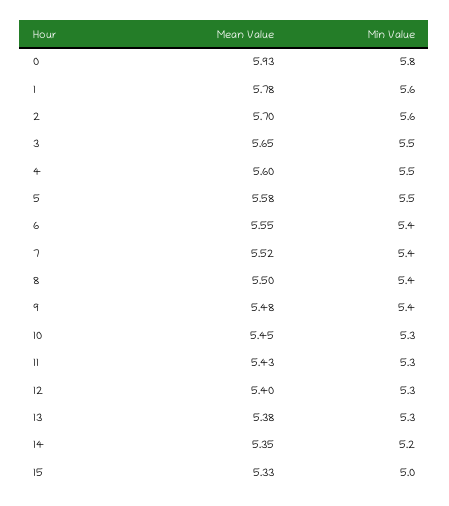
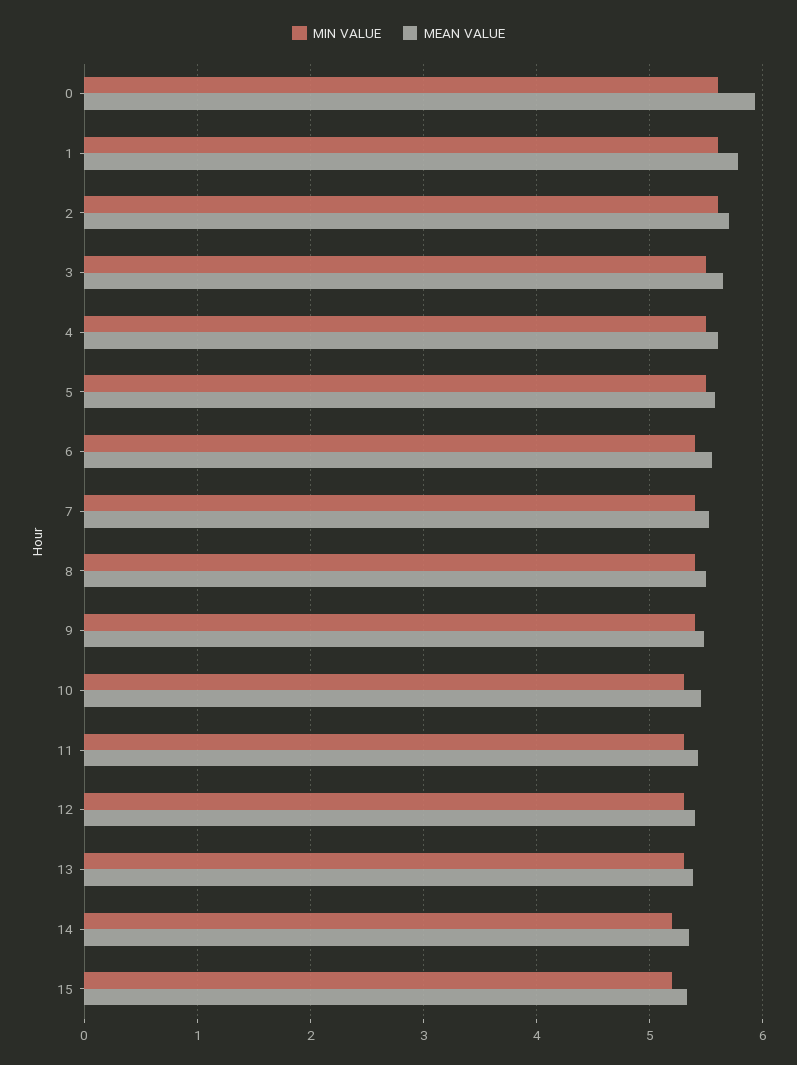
  {
    "Mean Value": {
      "0": 5.93,
      "1": 5.78,
      "2": 5.7,
      "3": 5.65,
      "4": 5.6,
      "5": 5.58,
      "6": 5.55,
      "7": 5.52,
      "8": 5.5,
      "9": 5.48,
      "10": 5.45,
      "11": 5.43,
      "12": 5.4,
      "13": 5.38,
      "14": 5.35,
      "15": 5.33
    },
    "Min Value": {
-     "0": 5.8,
+     "0": 5.6,
      "1": 5.6,
      "2": 5.6,
      "3": 5.5,
      "4": 5.5,
      "5": 5.5,
      "6": 5.4,
      "7": 5.4,
      "8": 5.4,
      "9": 5.4,
      "10": 5.3,
      "11": 5.3,
      "12": 5.3,
      "13": 5.3,
      "14": 5.2,
-     "15": 5
+     "15": 5.2
    }
  }

